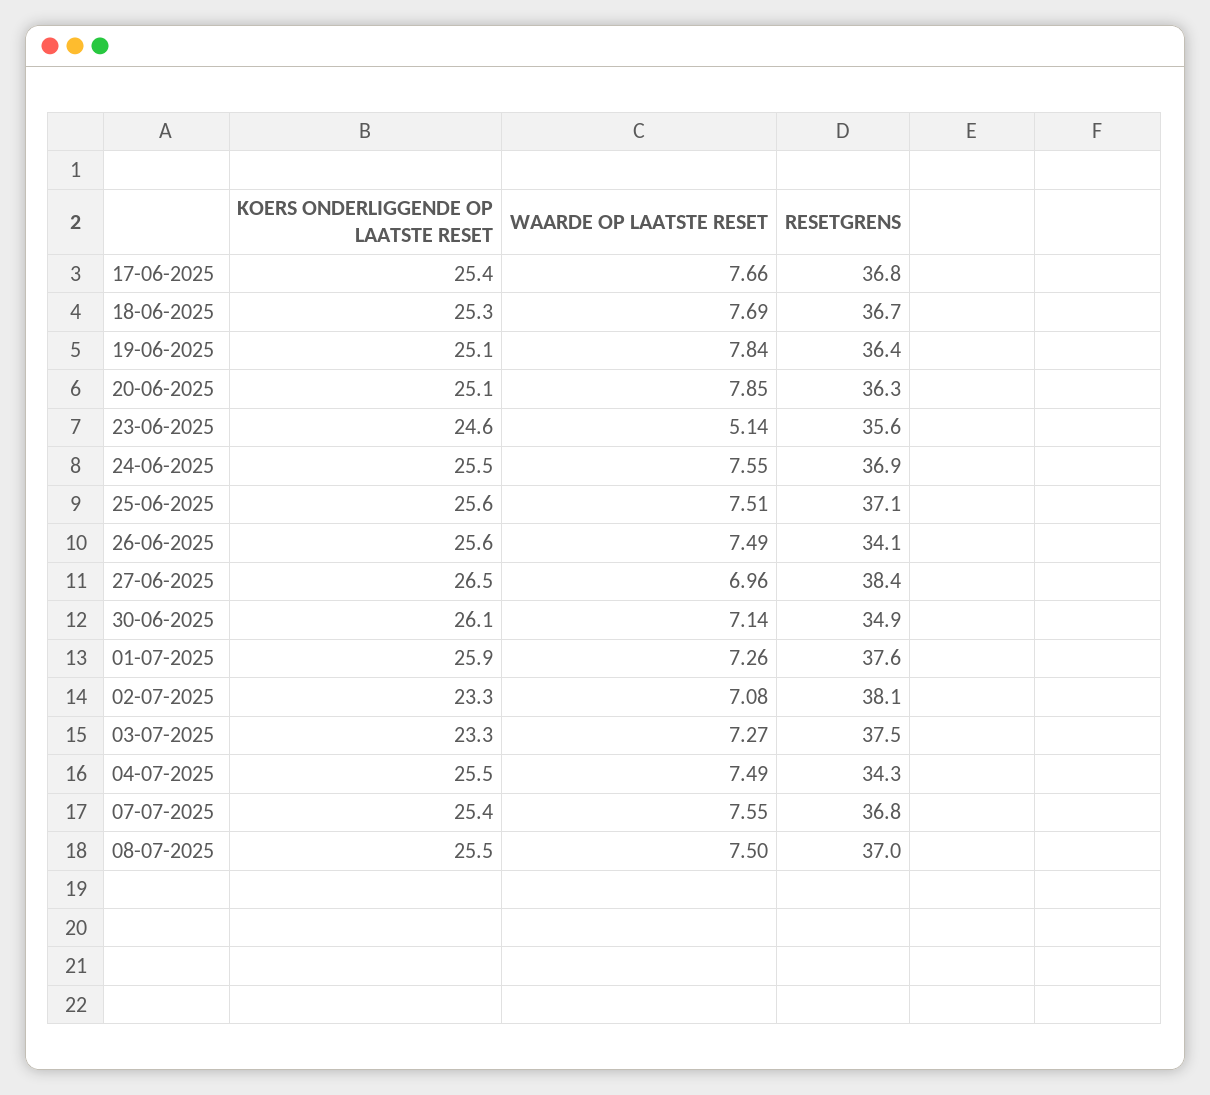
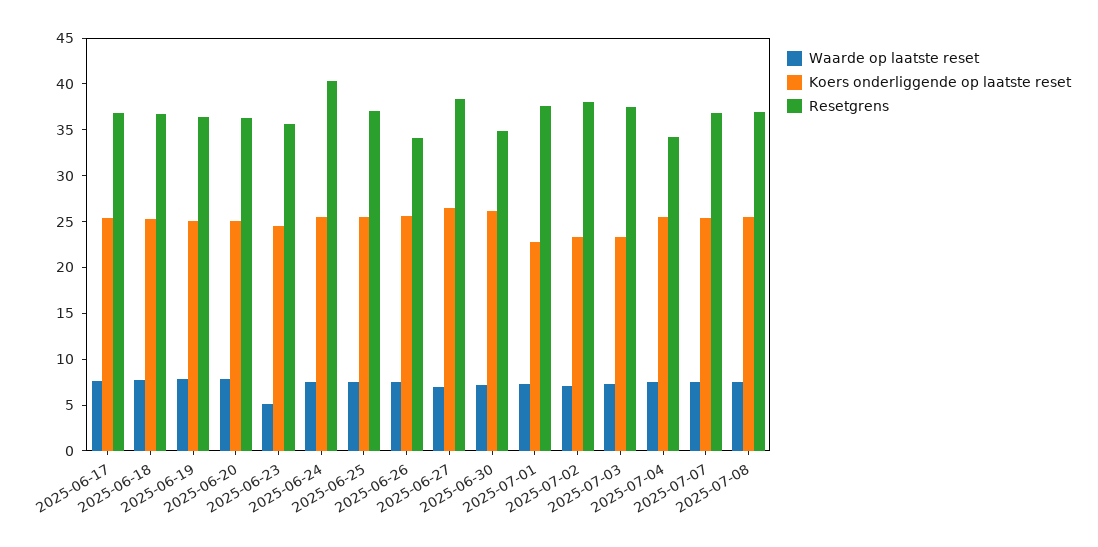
  {
    "KOERS ONDERLIGGENDE OP LAATSTE RESET": {
      "17-06-2025": 25.4,
      "18-06-2025": 25.3,
      "19-06-2025": 25.1,
      "20-06-2025": 25.1,
      "23-06-2025": 24.6,
      "24-06-2025": 25.5,
      "25-06-2025": 25.6,
      "26-06-2025": 25.6,
      "27-06-2025": 26.5,
      "30-06-2025": 26.1,
-     "01-07-2025": 25.9,
+     "01-07-2025": 23,
      "02-07-2025": 23.3,
      "03-07-2025": 23.3,
      "04-07-2025": 25.5,
      "07-07-2025": 25.4,
      "08-07-2025": 25.5
    },
    "WAARDE OP LAATSTE RESET": {
      "17-06-2025": 7.66,
      "18-06-2025": 7.69,
      "19-06-2025": 7.84,
      "20-06-2025": 7.85,
      "23-06-2025": 5.14,
      "24-06-2025": 7.55,
      "25-06-2025": 7.51,
      "26-06-2025": 7.49,
      "27-06-2025": 6.96,
      "30-06-2025": 7.14,
      "01-07-2025": 7.26,
      "02-07-2025": 7.08,
      "03-07-2025": 7.27,
      "04-07-2025": 7.49,
      "07-07-2025": 7.55,
      "08-07-2025": 7.5
    },
    "RESETGRENS": {
      "17-06-2025": 36.8,
      "18-06-2025": 36.7,
      "19-06-2025": 36.4,
      "20-06-2025": 36.3,
      "23-06-2025": 35.6,
-     "24-06-2025": 36.9,
+     "24-06-2025": 40,
      "25-06-2025": 37.1,
      "26-06-2025": 34.1,
      "27-06-2025": 38.4,
      "30-06-2025": 34.9,
      "01-07-2025": 37.6,
      "02-07-2025": 38.1,
      "03-07-2025": 37.5,
      "04-07-2025": 34.3,
      "07-07-2025": 36.8,
      "08-07-2025": 37
    }
  }

